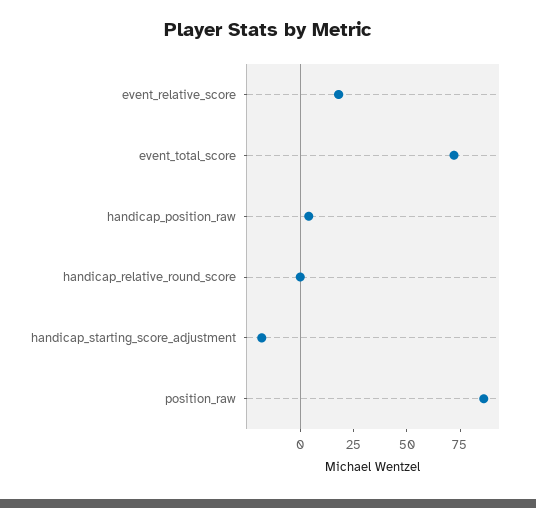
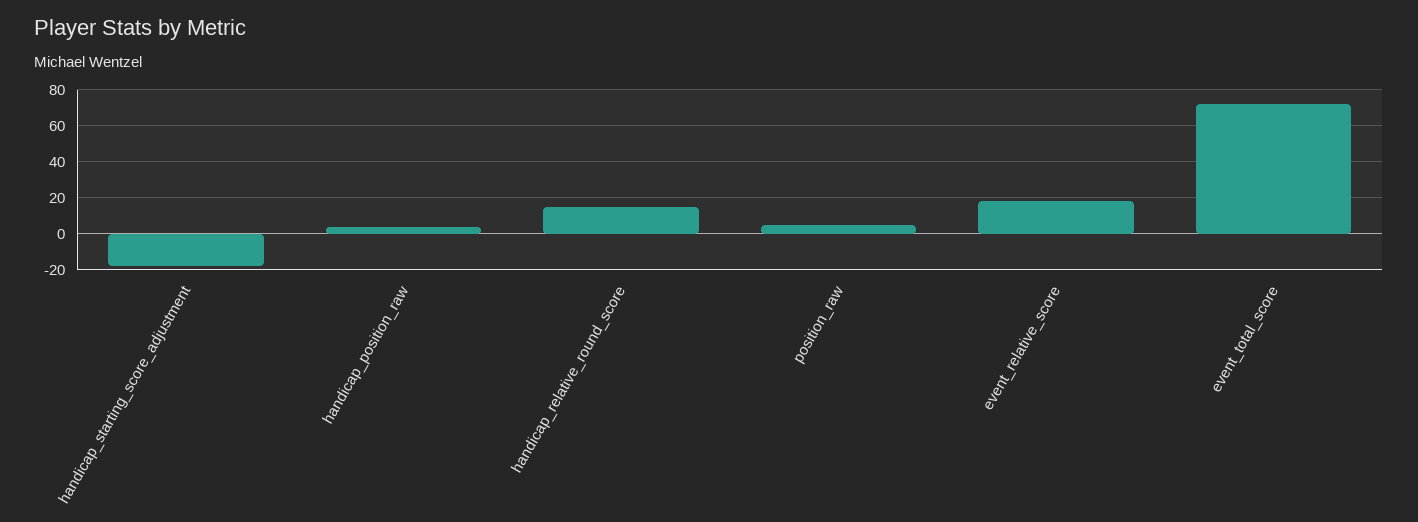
  {
    "event_relative_score": 20,
    "event_total_score": 70,
    "handicap_position_raw": 5,
-   "handicap_relative_round_score": 0,
+   "handicap_relative_round_score": 15,
    "handicap_starting_score_adjustment": -20,
-   "position_raw": 85
+   "position_raw": 5
  }

